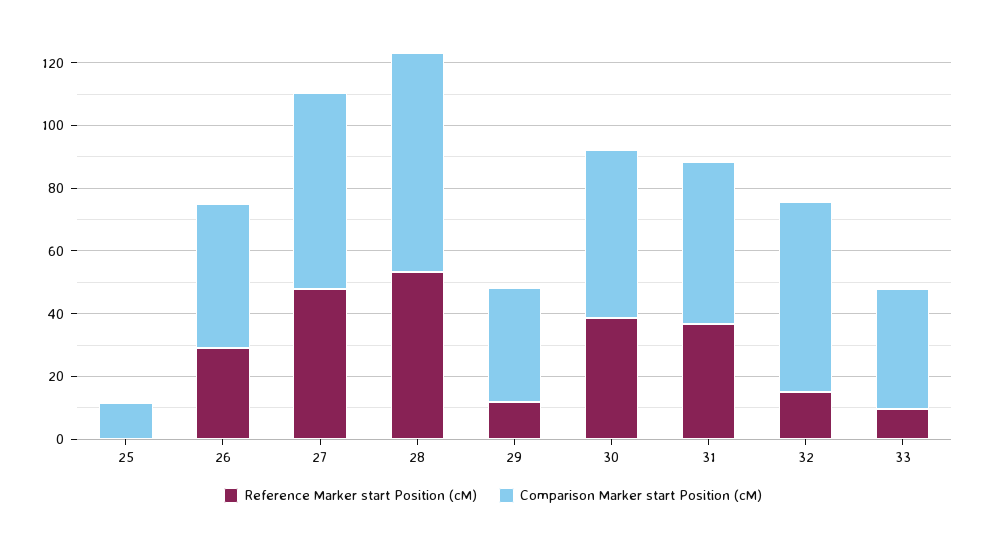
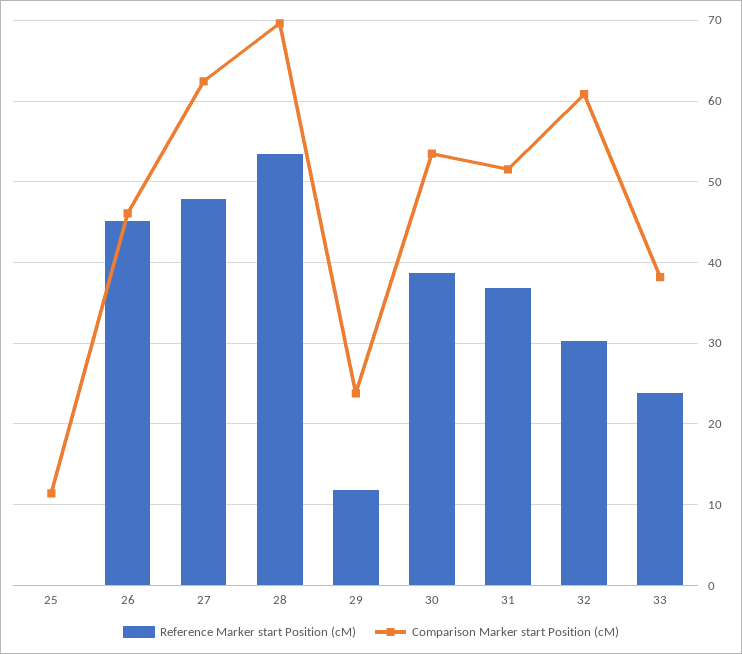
  {
    "Reference Marker start Position (cM)": {
      "25": 0,
-     "26": 30,
+     "26": 45,
      "27": 48,
      "28": 53,
      "29": 12,
      "30": 39,
      "31": 37,
-     "32": 15,
+     "32": 30,
-     "33": 10
+     "33": 24
    },
    "Comparison Marker start Position (cM)": {
      "25": 11,
      "26": 46,
      "27": 62,
      "28": 70,
-     "29": 35,
+     "29": 24,
      "30": 53,
      "31": 52,
      "32": 61,
      "33": 38
    }
  }

